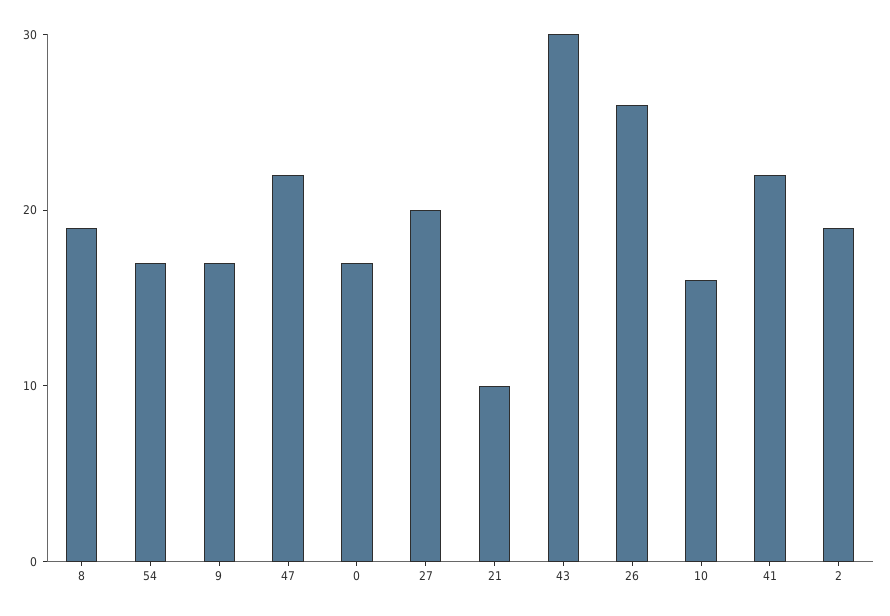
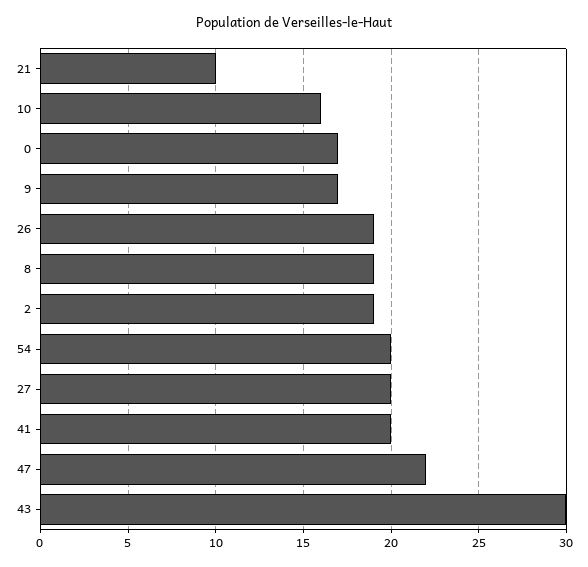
  {
    "8": 19,
-   "54": 17,
+   "54": 20,
    "9": 17,
    "47": 22,
    "0": 17,
    "27": 20,
    "21": 10,
    "43": 30,
-   "26": 26,
+   "26": 19,
    "10": 16,
-   "41": 22,
+   "41": 20,
    "2": 19
  }

